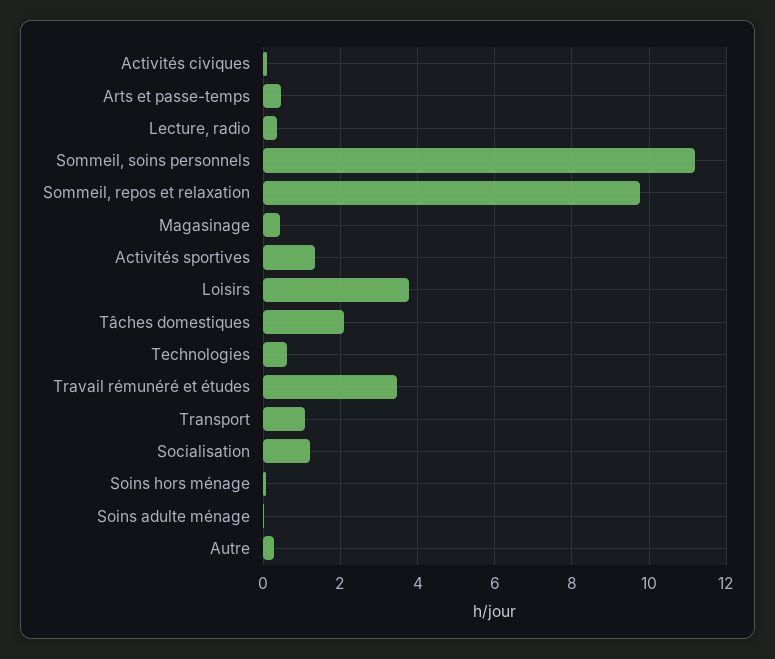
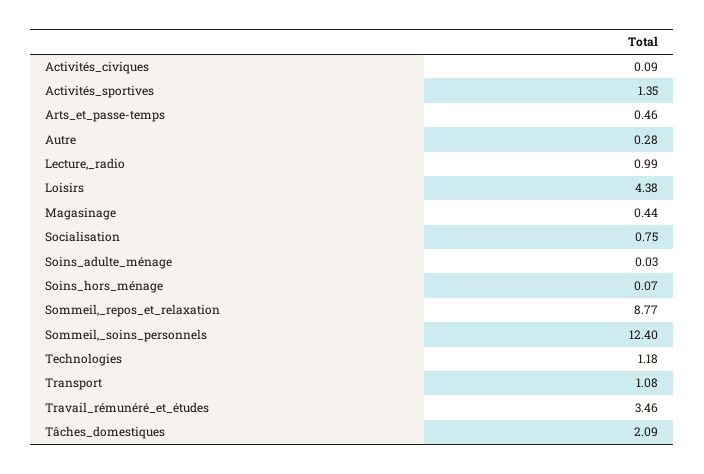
  {
    "Activités civiques": 0.09,
    "Arts et passe-temps": 0.46,
-   "Lecture, radio": 0.4,
+   "Lecture, radio": 0.99,
-   "Sommeil, soins personnels": 11.2,
+   "Sommeil, soins personnels": 12.4,
-   "Sommeil, repos et relaxation": 9.8,
+   "Sommeil, repos et relaxation": 8.77,
    "Magasinage": 0.44,
    "Activités sportives": 1.35,
-   "Loisirs": 3.8,
+   "Loisirs": 4.38,
    "Tâches domestiques": 2.09,
-   "Technologies": 0.6,
+   "Technologies": 1.18,
    "Travail rémunéré et études": 3.46,
    "Transport": 1.08,
-   "Socialisation": 1.2,
+   "Socialisation": 0.75,
    "Soins hors ménage": 0.07,
    "Soins adulte ménage": 0.03,
    "Autre": 0.28
  }

